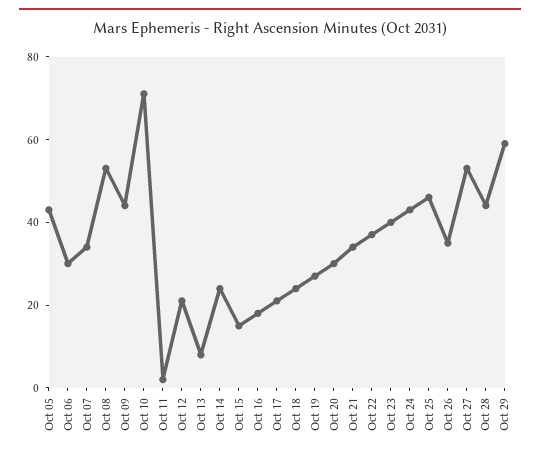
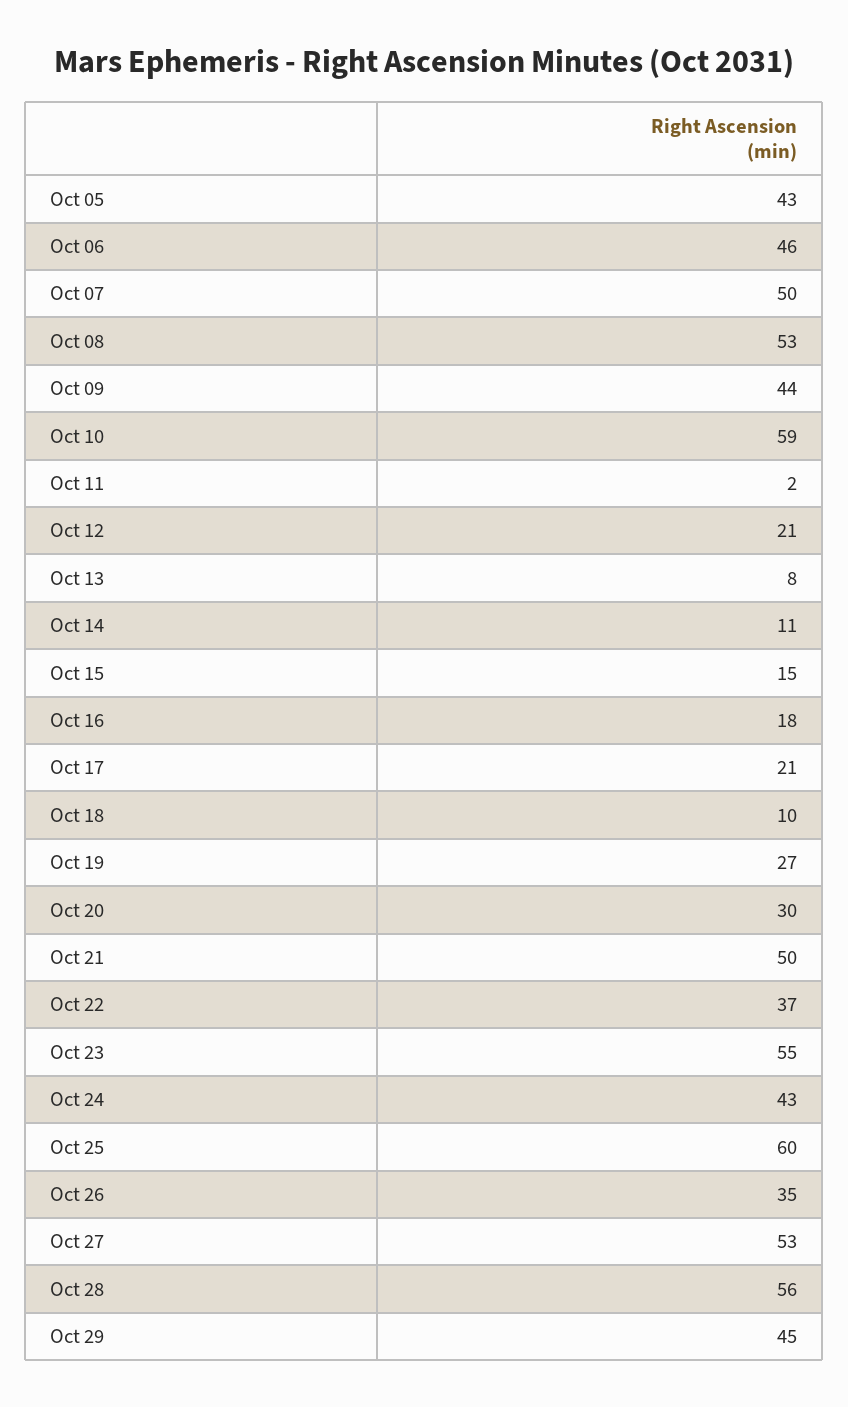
  {
    "Oct 05": 43,
-   "Oct 06": 30,
+   "Oct 06": 46,
-   "Oct 07": 35,
+   "Oct 07": 50,
    "Oct 08": 53,
    "Oct 09": 44,
-   "Oct 10": 70,
+   "Oct 10": 59,
    "Oct 11": 2,
    "Oct 12": 21,
    "Oct 13": 8,
-   "Oct 14": 25,
+   "Oct 14": 11,
    "Oct 15": 15,
    "Oct 16": 18,
    "Oct 17": 21,
-   "Oct 18": 25,
+   "Oct 18": 10,
    "Oct 19": 27,
    "Oct 20": 30,
-   "Oct 21": 35,
+   "Oct 21": 50,
    "Oct 22": 37,
-   "Oct 23": 40,
+   "Oct 23": 55,
    "Oct 24": 43,
-   "Oct 25": 45,
+   "Oct 25": 60,
    "Oct 26": 35,
    "Oct 27": 53,
-   "Oct 28": 45,
+   "Oct 28": 56,
-   "Oct 29": 60
+   "Oct 29": 45
  }

